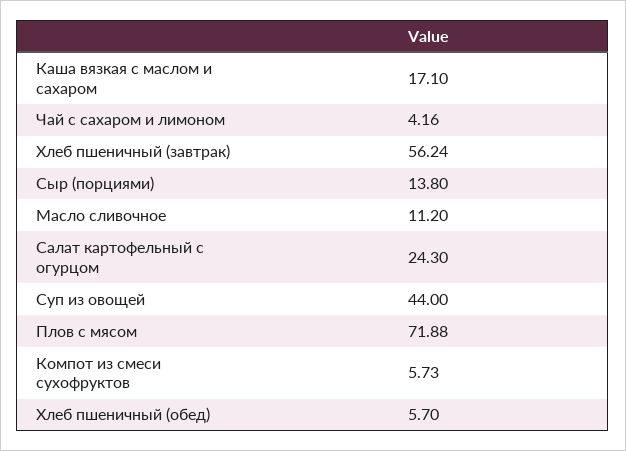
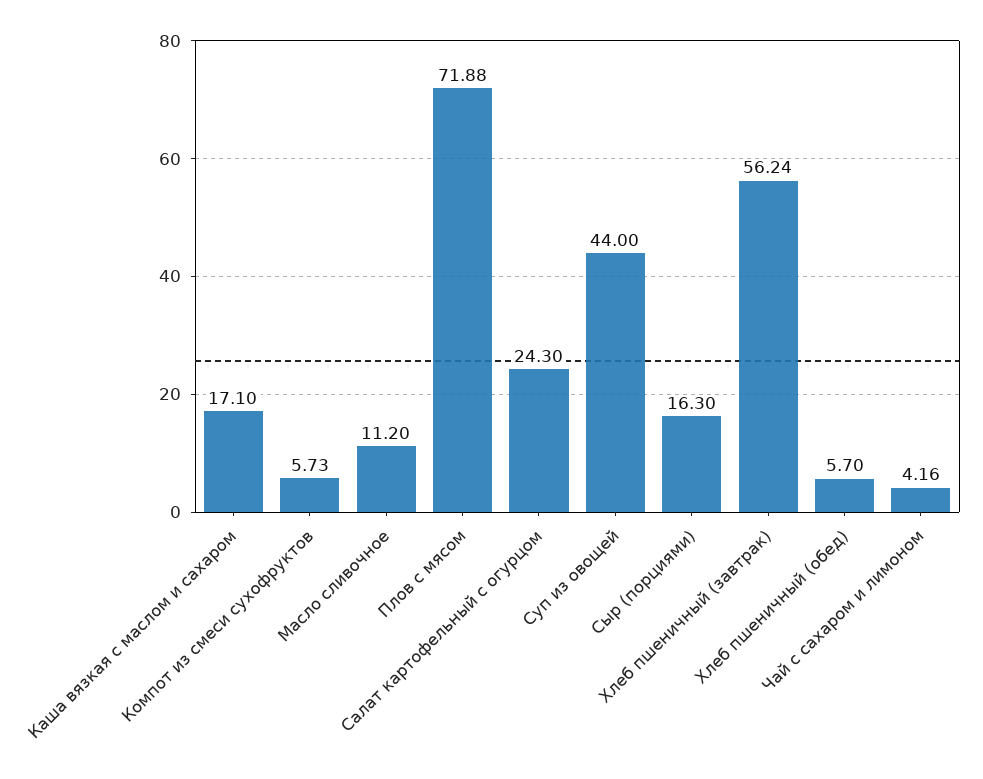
  {
    "Каша вязкая с маслом и сахаром": 17.1,
    "Чай с сахаром и лимоном": 4.16,
    "Хлеб пшеничный (завтрак)": 56.24,
-   "Сыр (порциями)": 13.8,
+   "Сыр (порциями)": 16.3,
    "Масло сливочное": 11.2,
    "Салат картофельный с огурцом": 24.3,
    "Суп из овощей": 44,
    "Плов с мясом": 71.88,
    "Компот из смеси сухофруктов": 5.73,
    "Хлеб пшеничный (обед)": 5.7
  }

